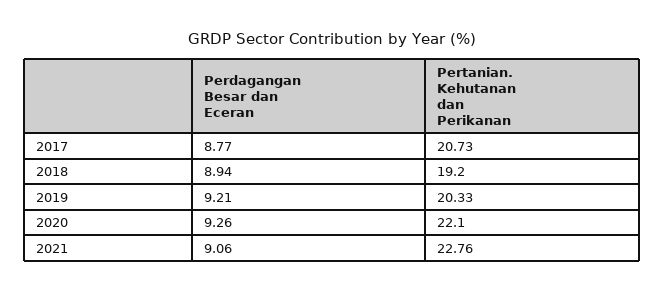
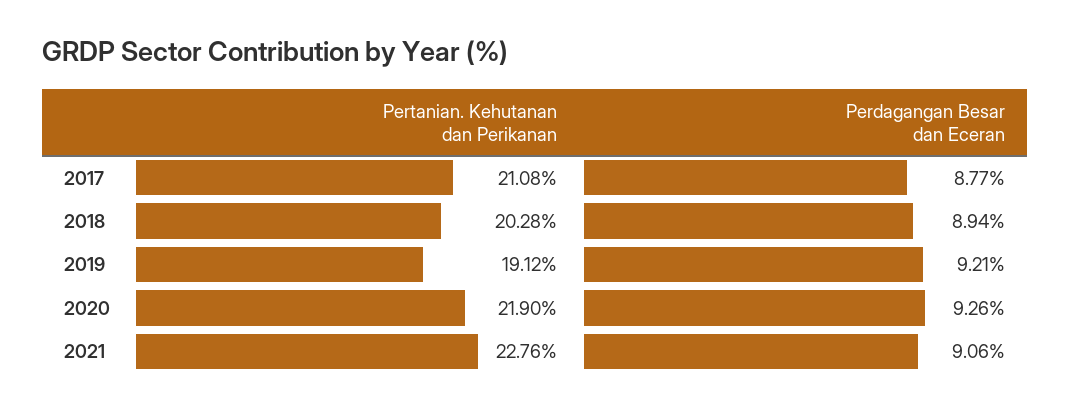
  {
    "Perdagangan Besar dan Eceran": {
      "2017": 8.77,
      "2018": 8.94,
      "2019": 9.21,
      "2020": 9.26,
      "2021": 9.06
    },
    "Pertanian. Kehutanan dan Perikanan": {
-     "2017": 20.73,
+     "2017": 21.08,
-     "2018": 19.2,
+     "2018": 20.28,
-     "2019": 20.33,
+     "2019": 19.12,
-     "2020": 22.1,
+     "2020": 21.9,
      "2021": 22.76
    }
  }

